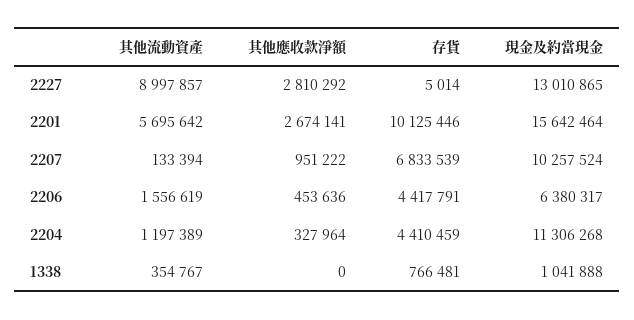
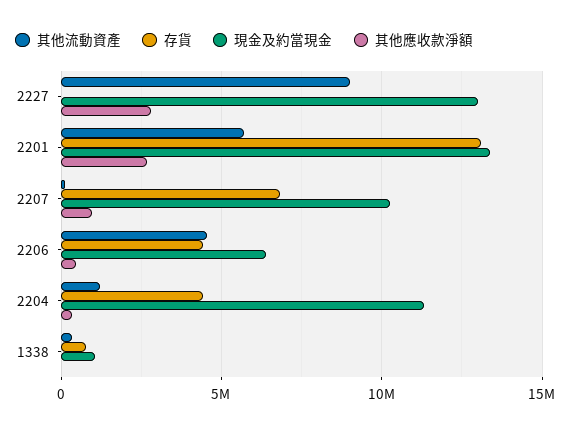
  {
    "其他流動資產": {
      "2227": 8997857,
      "2201": 5695642,
      "2207": 133394,
-     "2206": 1556619,
+     "2206": 4500000,
      "2204": 1197389,
      "1338": 354767
    },
    "其他應收款淨額": {
      "2227": 2810292,
      "2201": 2674141,
      "2207": 951222,
      "2206": 453636,
      "2204": 327964,
      "1338": 0
    },
    "存貨": {
      "2227": 5014,
-     "2201": 10125446,
+     "2201": 13000000,
      "2207": 6833539,
      "2206": 4417791,
      "2204": 4410459,
      "1338": 766481
    },
    "現金及約當現金": {
      "2227": 13010865,
-     "2201": 15642464,
+     "2201": 13500000,
      "2207": 10257524,
      "2206": 6380317,
      "2204": 11306268,
      "1338": 1041888
    }
  }

